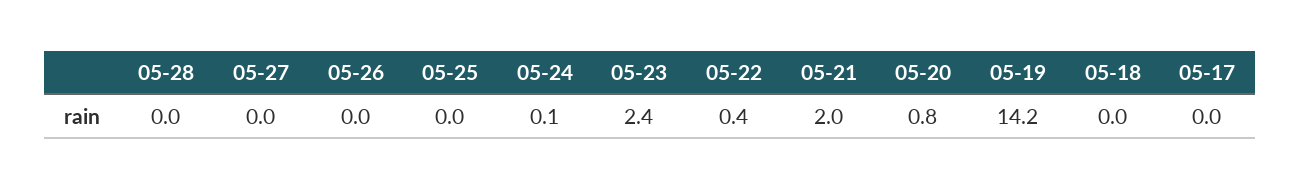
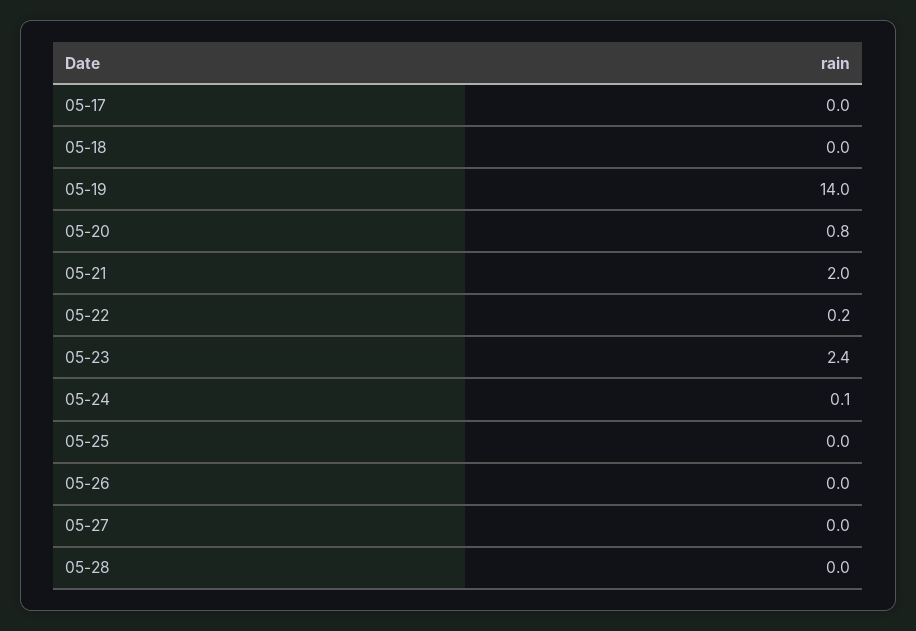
  {
    "05-28": 0,
    "05-27": 0,
    "05-26": 0,
    "05-25": 0,
    "05-24": 0.1,
    "05-23": 2.4,
-   "05-22": 0.4,
+   "05-22": 0.2,
    "05-21": 2,
    "05-20": 0.8,
-   "05-19": 14.2,
+   "05-19": 14,
    "05-18": 0,
    "05-17": 0
  }

